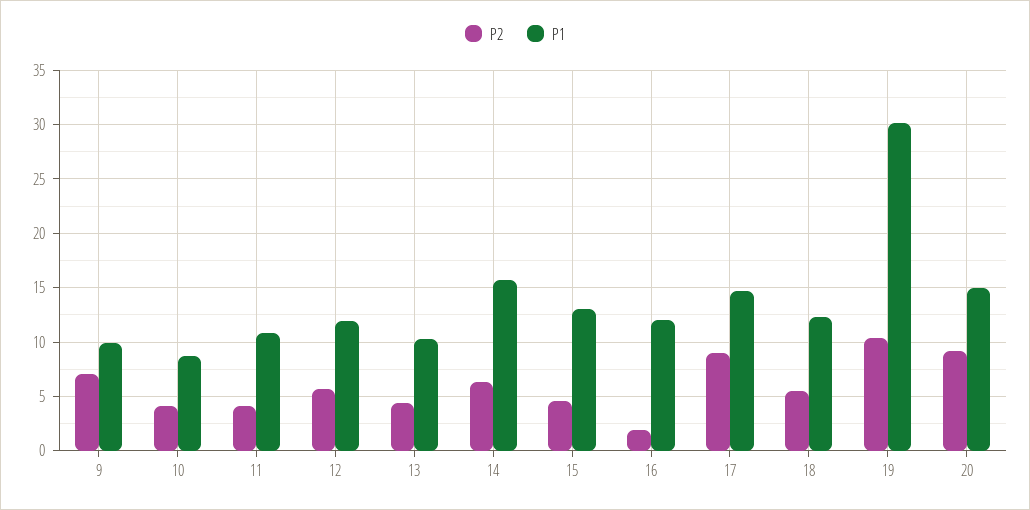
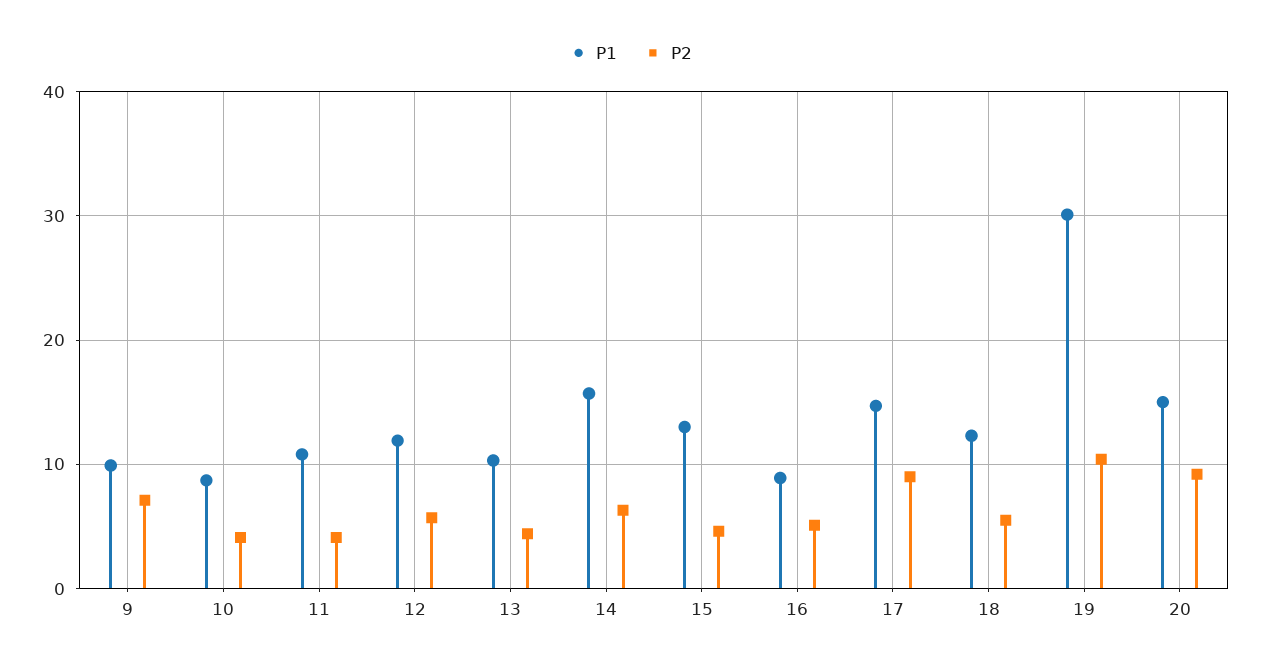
  {
    "P2": {
      "9": 7,
      "10": 4,
      "11": 4,
      "12": 6,
      "13": 4,
      "14": 6,
      "15": 5,
-     "16": 2,
+     "16": 5,
      "17": 9,
      "18": 6,
      "19": 10,
      "20": 9
    },
    "P1": {
      "9": 10,
      "10": 9,
      "11": 11,
      "12": 12,
      "13": 10,
      "14": 16,
      "15": 13,
-     "16": 12,
+     "16": 9,
      "17": 15,
      "18": 12,
      "19": 30,
      "20": 15
    }
  }

